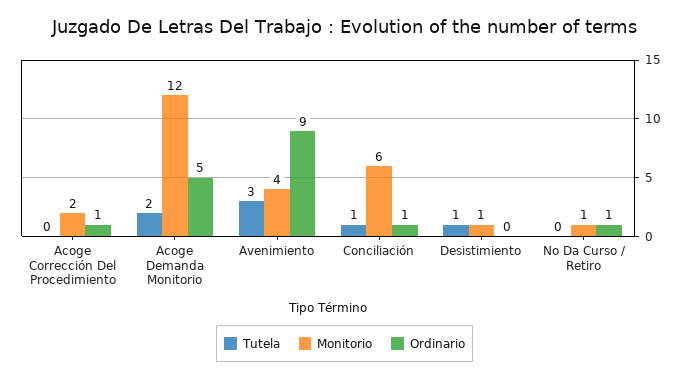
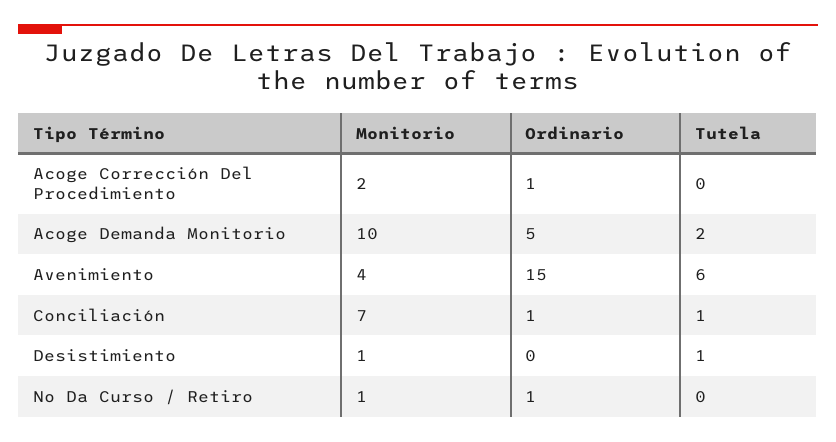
  {
    "Tutela": {
      "Acoge Corrección Del Procedimiento": 0,
      "Acoge Demanda Monitorio": 2,
-     "Avenimiento": 3,
+     "Avenimiento": 6,
      "Conciliación": 1,
      "Desistimiento": 1,
      "No Da Curso / Retiro": 0
    },
    "Monitorio": {
      "Acoge Corrección Del Procedimiento": 2,
-     "Acoge Demanda Monitorio": 12,
+     "Acoge Demanda Monitorio": 10,
      "Avenimiento": 4,
-     "Conciliación": 6,
+     "Conciliación": 7,
      "Desistimiento": 1,
      "No Da Curso / Retiro": 1
    },
    "Ordinario": {
      "Acoge Corrección Del Procedimiento": 1,
      "Acoge Demanda Monitorio": 5,
-     "Avenimiento": 9,
+     "Avenimiento": 15,
      "Conciliación": 1,
      "Desistimiento": 0,
      "No Da Curso / Retiro": 1
    }
  }

